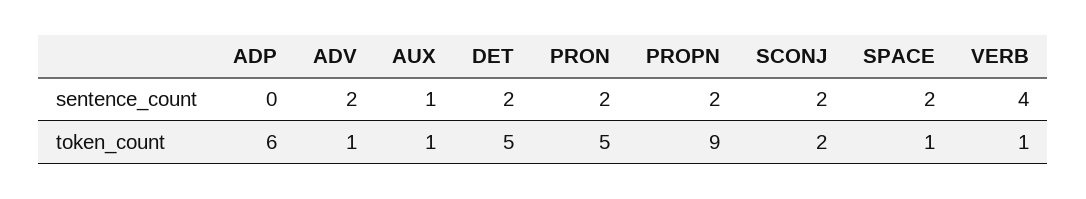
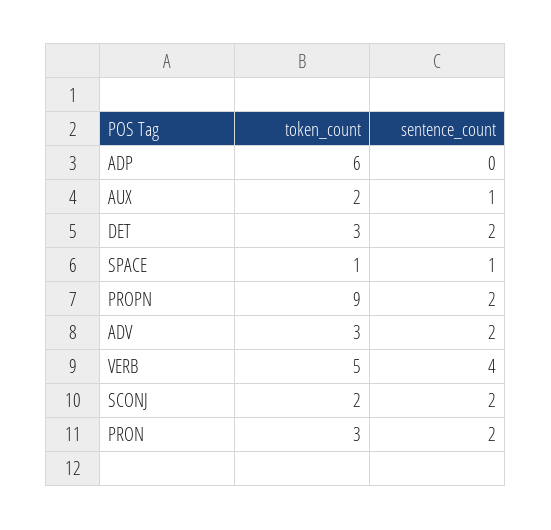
  {
    "ADP": {
      "sentence_count": 0,
      "token_count": 6
    },
    "ADV": {
      "sentence_count": 2,
-     "token_count": 1
+     "token_count": 3
    },
    "AUX": {
      "sentence_count": 1,
-     "token_count": 1
+     "token_count": 2
    },
    "DET": {
      "sentence_count": 2,
-     "token_count": 5
+     "token_count": 3
    },
    "PRON": {
      "sentence_count": 2,
-     "token_count": 5
+     "token_count": 3
    },
    "PROPN": {
      "sentence_count": 2,
      "token_count": 9
    },
    "SCONJ": {
      "sentence_count": 2,
      "token_count": 2
    },
    "SPACE": {
-     "sentence_count": 2,
+     "sentence_count": 1,
      "token_count": 1
    },
    "VERB": {
      "sentence_count": 4,
-     "token_count": 1
+     "token_count": 5
    }
  }

